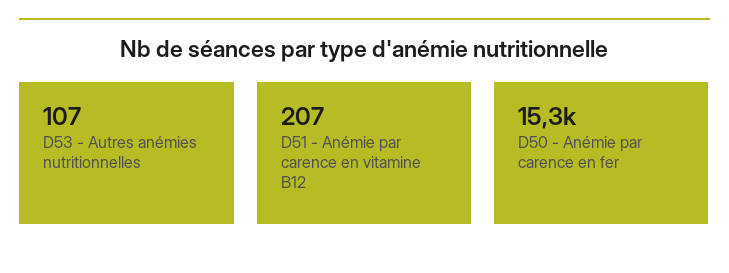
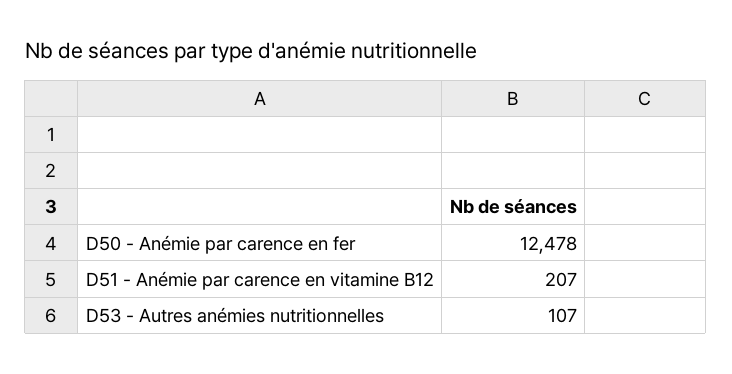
  {
    "D53 - Autres anémies nutritionnelles": 107,
    "D51 - Anémie par carence en vitamine B12": 207,
-   "D50 - Anémie par carence en fer": 15300
+   "D50 - Anémie par carence en fer": 12478
  }

